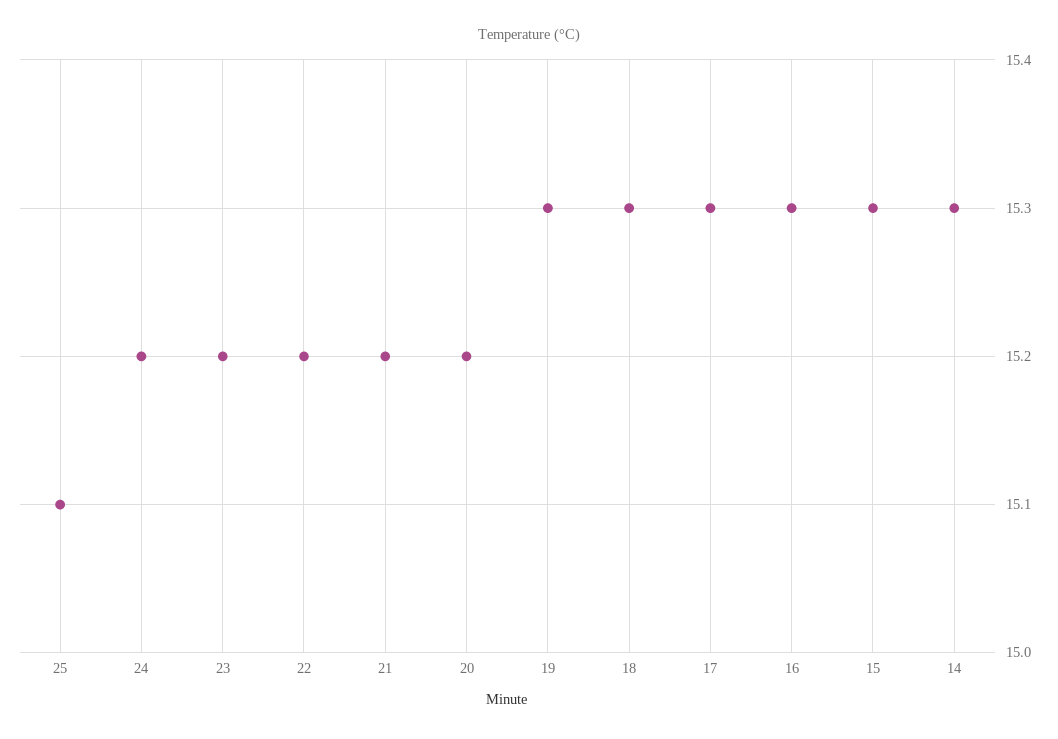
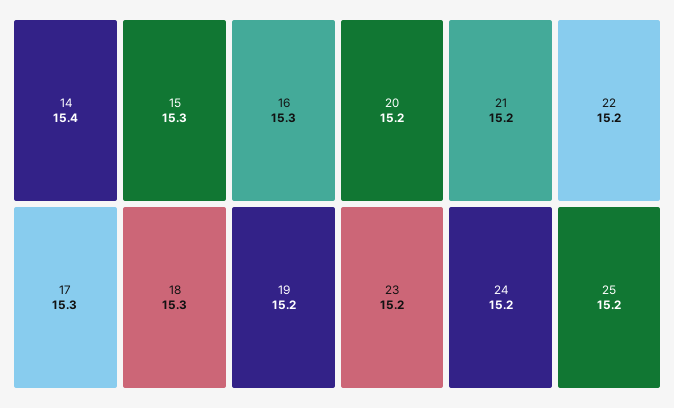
  {
-   "25": 15.1,
+   "25": 15.2,
    "24": 15.2,
    "23": 15.2,
    "22": 15.2,
    "21": 15.2,
    "20": 15.2,
-   "19": 15.3,
+   "19": 15.2,
    "18": 15.3,
    "17": 15.3,
    "16": 15.3,
    "15": 15.3,
-   "14": 15.3
+   "14": 15.4
  }

